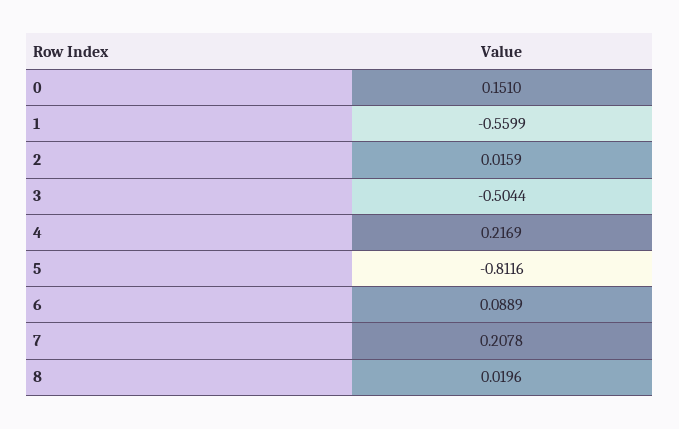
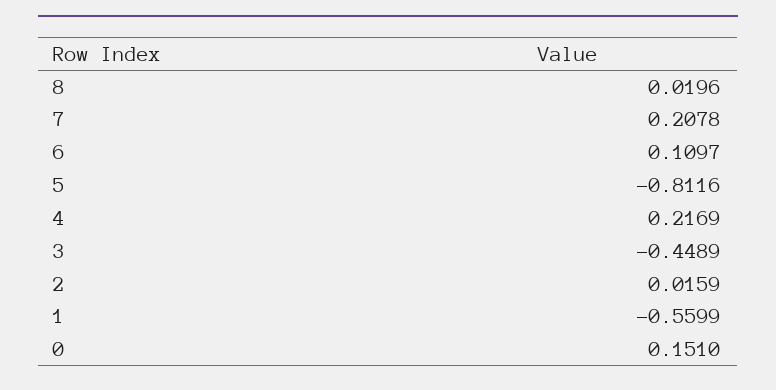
  {
    "0": 0.151,
    "1": -0.5599,
    "2": 0.0159,
-   "3": -0.5044,
+   "3": -0.4489,
    "4": 0.2169,
    "5": -0.8116,
-   "6": 0.0889,
+   "6": 0.1097,
    "7": 0.2078,
    "8": 0.0196
  }

